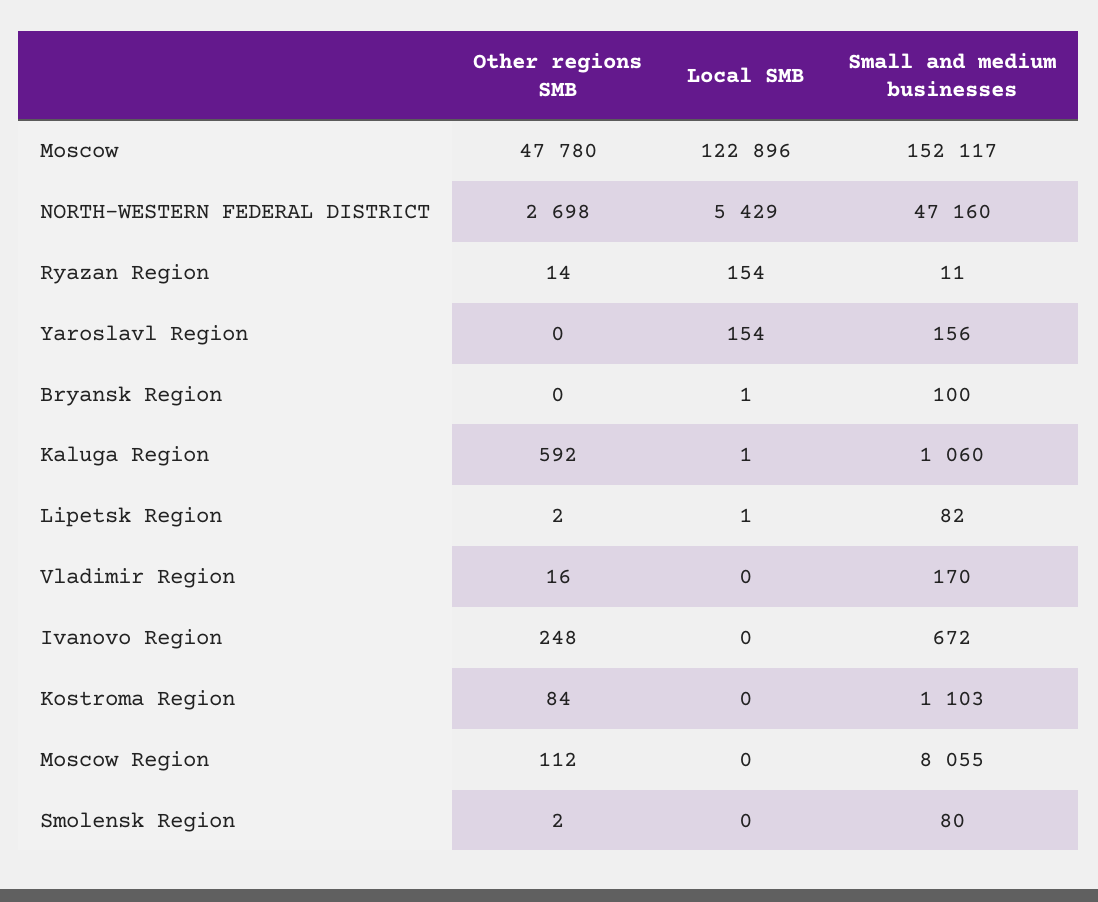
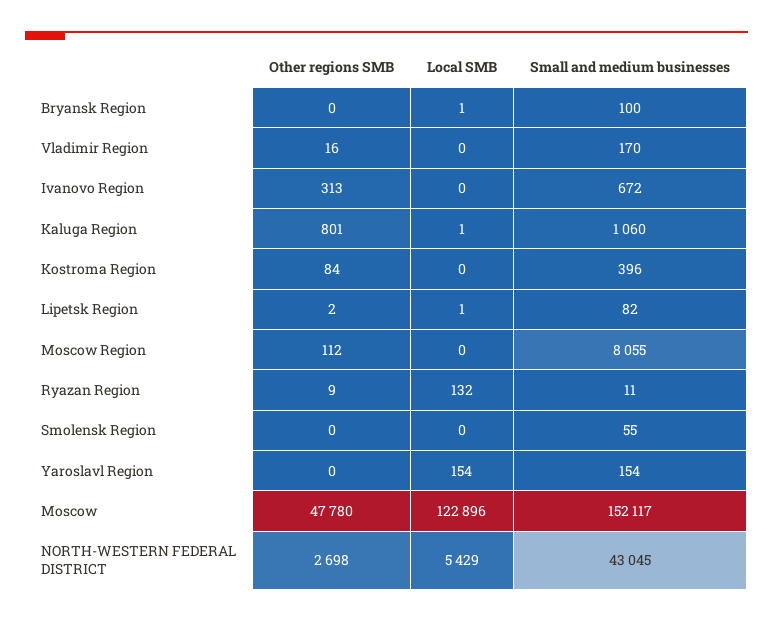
  {
    "Other regions SMB": {
      "Moscow": 47780,
      "NORTH-WESTERN FEDERAL DISTRICT": 2698,
-     "Ryazan Region": 14,
+     "Ryazan Region": 9,
      "Yaroslavl Region": 0,
      "Bryansk Region": 0,
-     "Kaluga Region": 592,
+     "Kaluga Region": 801,
      "Lipetsk Region": 2,
      "Vladimir Region": 16,
-     "Ivanovo Region": 248,
+     "Ivanovo Region": 313,
      "Kostroma Region": 84,
      "Moscow Region": 112,
-     "Smolensk Region": 2
+     "Smolensk Region": 0
    },
    "Local SMB": {
      "Moscow": 122896,
      "NORTH-WESTERN FEDERAL DISTRICT": 5429,
-     "Ryazan Region": 154,
+     "Ryazan Region": 132,
      "Yaroslavl Region": 154,
      "Bryansk Region": 1,
      "Kaluga Region": 1,
      "Lipetsk Region": 1,
      "Vladimir Region": 0,
      "Ivanovo Region": 0,
      "Kostroma Region": 0,
      "Moscow Region": 0,
      "Smolensk Region": 0
    },
    "Small and medium businesses": {
      "Moscow": 152117,
-     "NORTH-WESTERN FEDERAL DISTRICT": 47160,
+     "NORTH-WESTERN FEDERAL DISTRICT": 43045,
      "Ryazan Region": 11,
-     "Yaroslavl Region": 156,
+     "Yaroslavl Region": 154,
      "Bryansk Region": 100,
      "Kaluga Region": 1060,
      "Lipetsk Region": 82,
      "Vladimir Region": 170,
      "Ivanovo Region": 672,
-     "Kostroma Region": 1103,
+     "Kostroma Region": 396,
      "Moscow Region": 8055,
-     "Smolensk Region": 80
+     "Smolensk Region": 55
    }
  }

